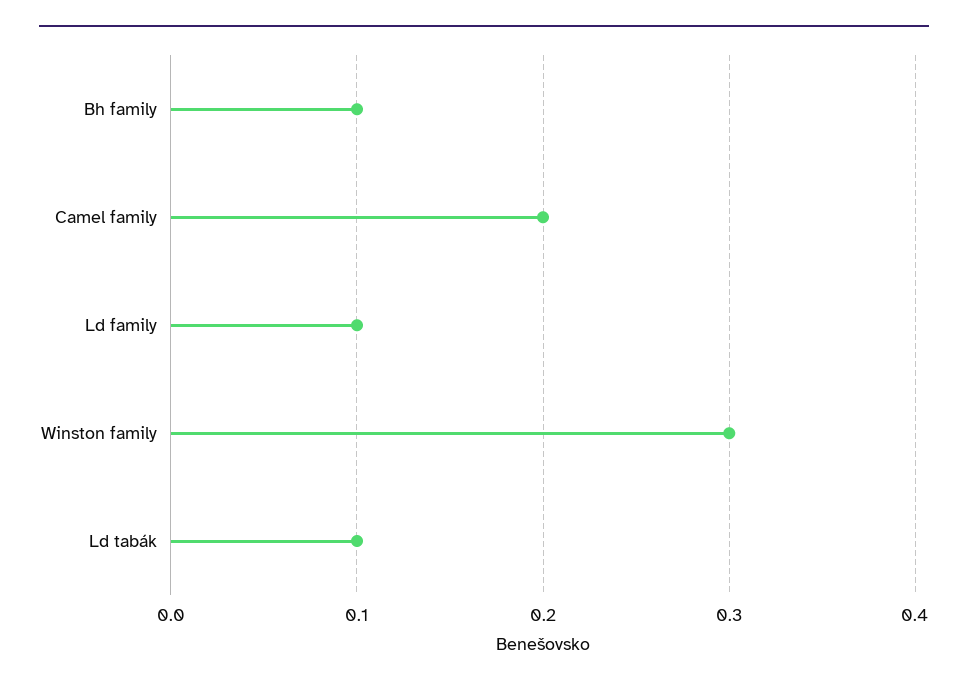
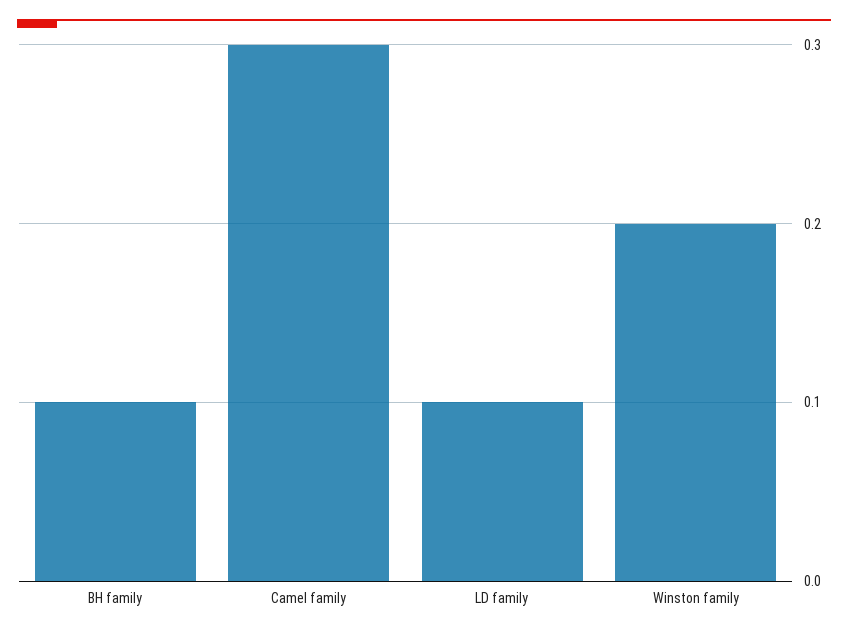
  {
    "Bh family": 0.1,
-   "Camel family": 0.2,
+   "Camel family": 0.3,
    "Ld family": 0.1,
-   "Winston family": 0.3,
+   "Winston family": 0.2
-   "Ld tabák": 0.1
  }

